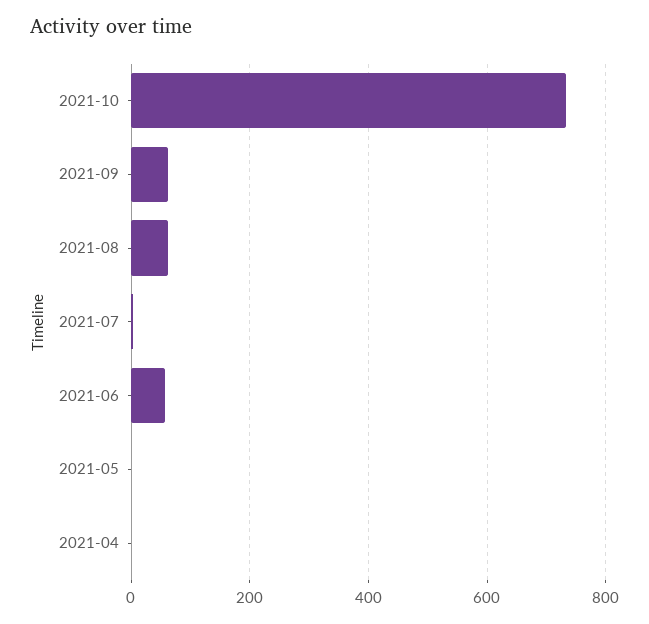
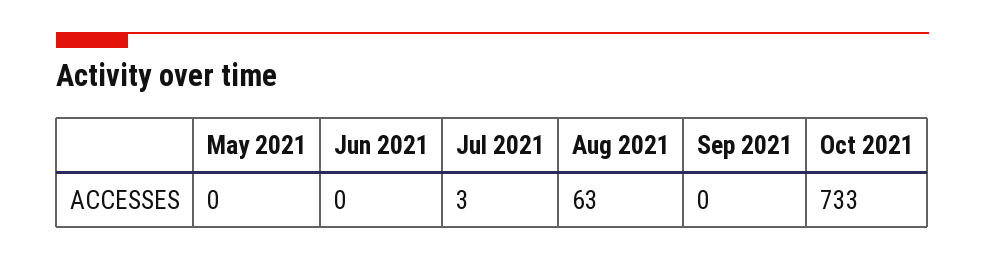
  {
    "2021-10": 733,
-   "2021-09": 60,
+   "2021-09": 0,
    "2021-08": 63,
    "2021-07": 3,
-   "2021-06": 60,
+   "2021-06": 0,
-   "2021-05": 0,
+   "2021-05": 0
-   "2021-04": 0
  }

